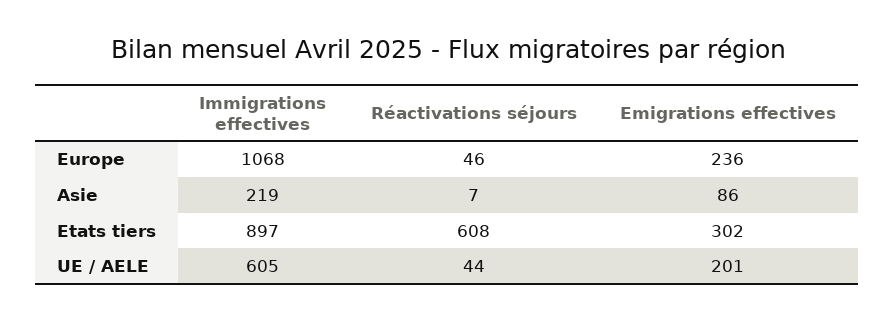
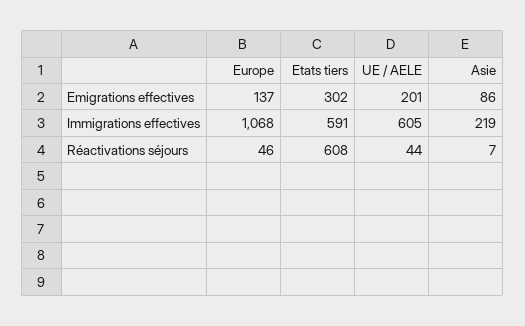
  {
    "Immigrations effectives": {
      "Europe": 1068,
      "Asie": 219,
-     "Etats tiers": 897,
+     "Etats tiers": 591,
      "UE / AELE": 605
    },
    "Réactivations séjours": {
      "Europe": 46,
      "Asie": 7,
      "Etats tiers": 608,
      "UE / AELE": 44
    },
    "Emigrations effectives": {
-     "Europe": 236,
+     "Europe": 137,
      "Asie": 86,
      "Etats tiers": 302,
      "UE / AELE": 201
    }
  }

